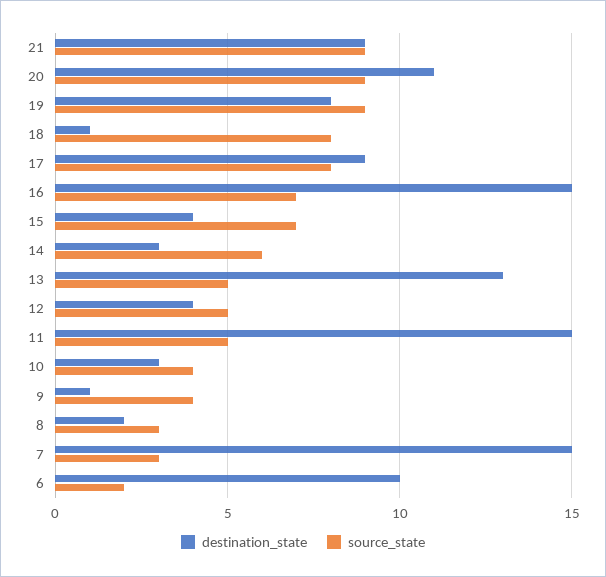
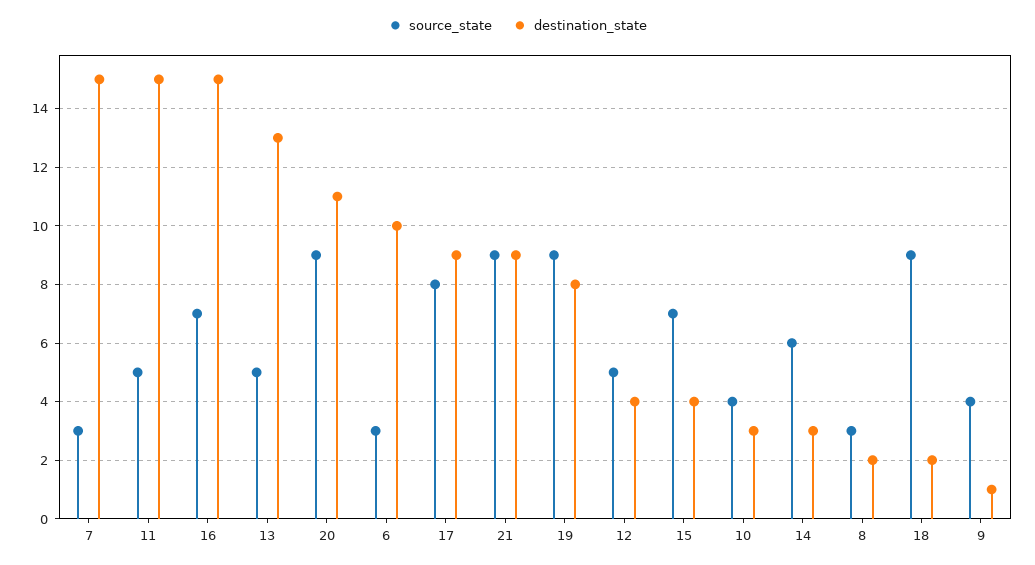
  {
    "destination_state": {
      "21": 9,
      "20": 11,
      "19": 8,
-     "18": 1,
+     "18": 2,
      "17": 9,
      "16": 15,
      "15": 4,
      "14": 3,
      "13": 13,
      "12": 4,
      "11": 15,
      "10": 3,
      "9": 1,
      "8": 2,
      "7": 15,
      "6": 10
    },
    "source_state": {
      "21": 9,
      "20": 9,
      "19": 9,
-     "18": 8,
+     "18": 9,
      "17": 8,
      "16": 7,
      "15": 7,
      "14": 6,
      "13": 5,
      "12": 5,
      "11": 5,
      "10": 4,
      "9": 4,
      "8": 3,
      "7": 3,
-     "6": 2
+     "6": 3
    }
  }

